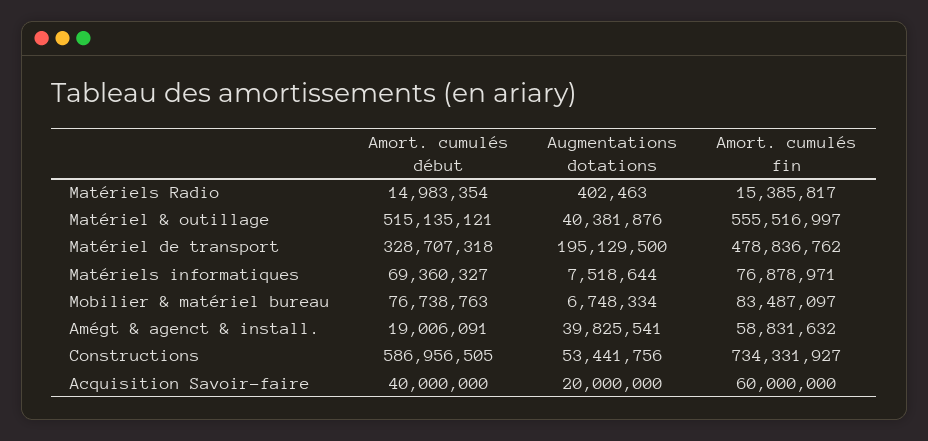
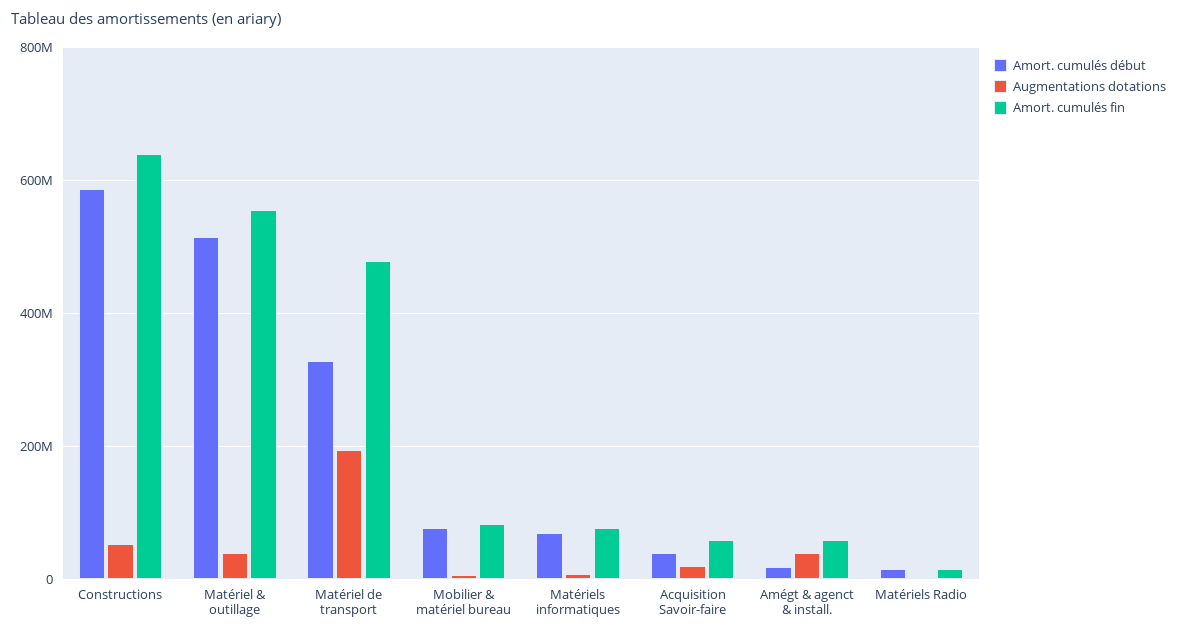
  {
    "Amort. cumulés début": {
      "Matériels Radio": 14983354,
      "Matériel & outillage": 515135121,
      "Matériel de transport": 328707318,
      "Matériels informatiques": 69360327,
      "Mobilier & matériel bureau": 76738763,
      "Amégt & agenct & install.": 19006091,
      "Constructions": 586956505,
      "Acquisition Savoir-faire": 40000000
    },
    "Augmentations dotations": {
      "Matériels Radio": 402463,
      "Matériel & outillage": 40381876,
      "Matériel de transport": 195129500,
      "Matériels informatiques": 7518644,
      "Mobilier & matériel bureau": 6748334,
      "Amégt & agenct & install.": 39825541,
      "Constructions": 53441756,
      "Acquisition Savoir-faire": 20000000
    },
    "Amort. cumulés fin": {
      "Matériels Radio": 15385817,
      "Matériel & outillage": 555516997,
      "Matériel de transport": 478836762,
      "Matériels informatiques": 76878971,
      "Mobilier & matériel bureau": 83487097,
      "Amégt & agenct & install.": 58831632,
-     "Constructions": 734331927,
+     "Constructions": 640000000,
      "Acquisition Savoir-faire": 60000000
    }
  }

